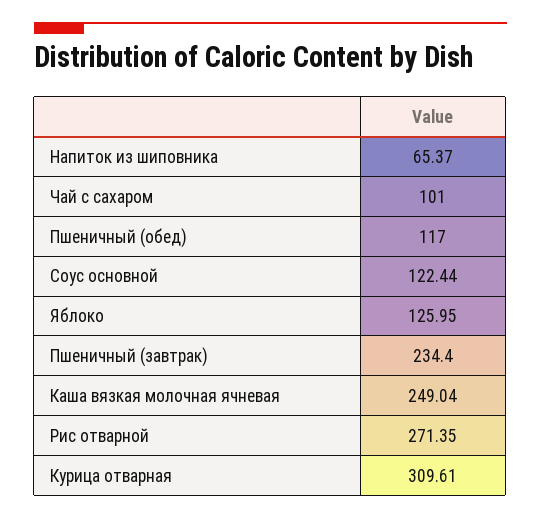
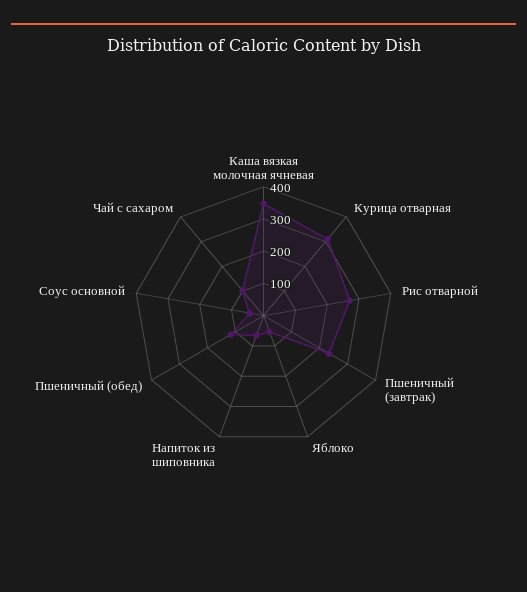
  {
    "Напиток из шиповника": 65.37,
    "Чай с сахаром": 101,
    "Пшеничный (обед)": 117,
-   "Соус основной": 122.44,
+   "Соус основной": 50,
-   "Яблоко": 125.95,
+   "Яблоко": 50,
    "Пшеничный (завтрак)": 234.4,
-   "Каша вязкая молочная ячневая": 249.04,
+   "Каша вязкая молочная ячневая": 350,
    "Рис отварной": 271.35,
    "Курица отварная": 309.61
  }

